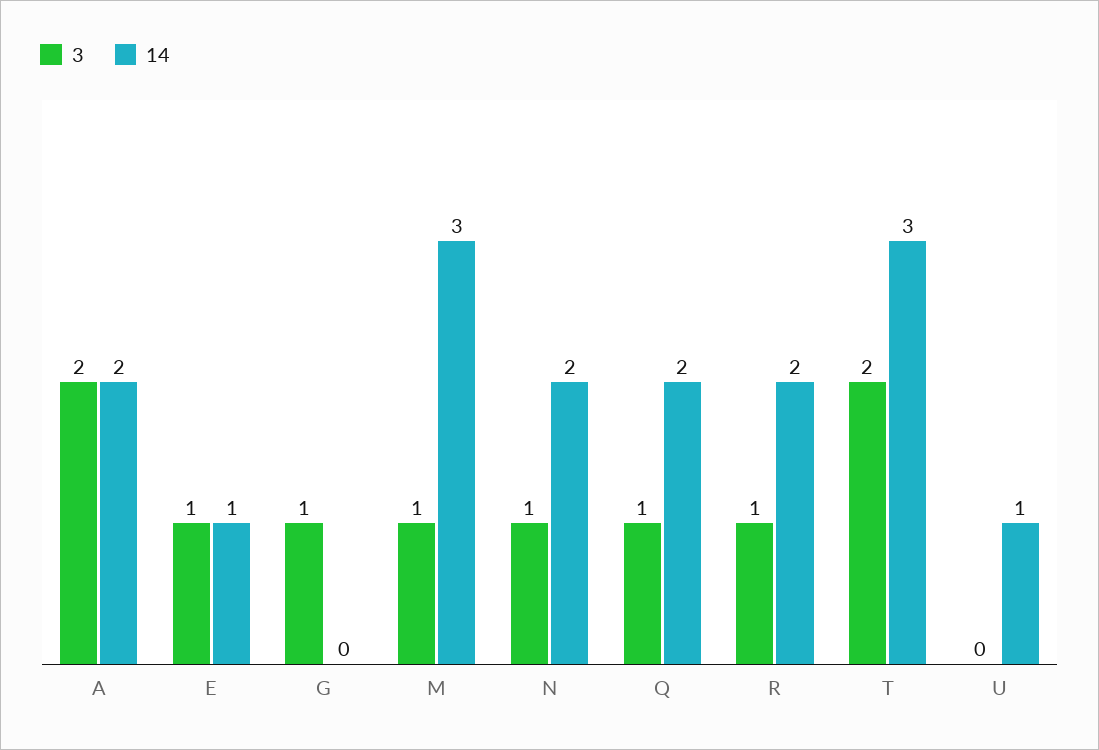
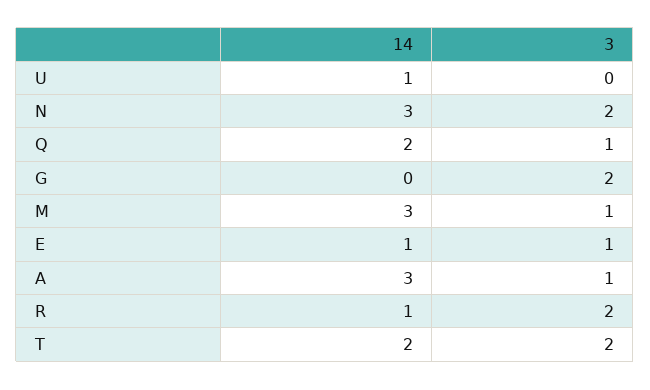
  {
    "3": {
-     "A": 2,
+     "A": 1,
      "E": 1,
-     "G": 1,
+     "G": 2,
      "M": 1,
-     "N": 1,
+     "N": 2,
      "Q": 1,
-     "R": 1,
+     "R": 2,
      "T": 2,
      "U": 0
    },
    "14": {
-     "A": 2,
+     "A": 3,
      "E": 1,
      "G": 0,
      "M": 3,
-     "N": 2,
+     "N": 3,
      "Q": 2,
-     "R": 2,
+     "R": 1,
-     "T": 3,
+     "T": 2,
      "U": 1
    }
  }

